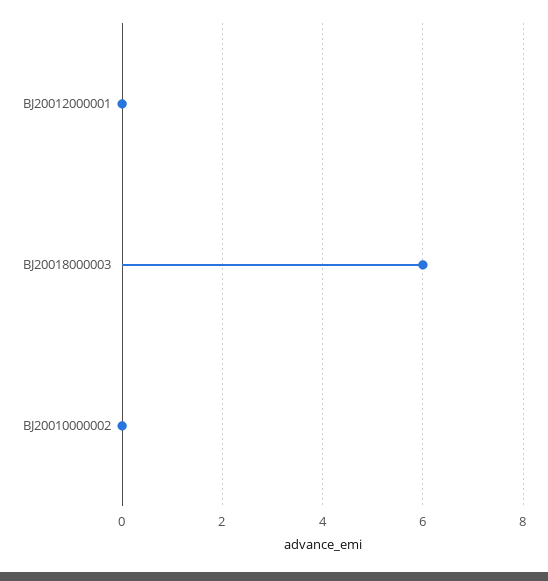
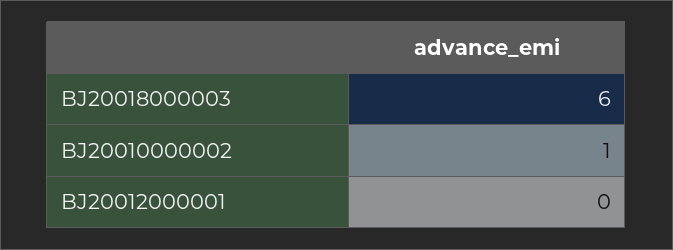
  {
    "BJ20012000001": 0,
    "BJ20018000003": 6,
-   "BJ20010000002": 0
+   "BJ20010000002": 1
  }

